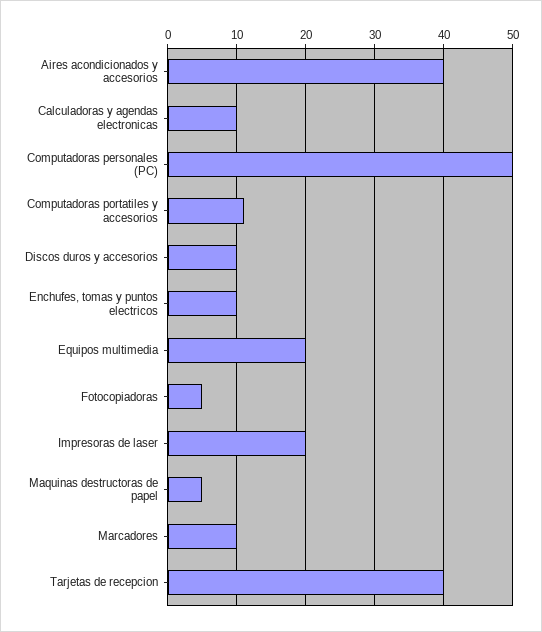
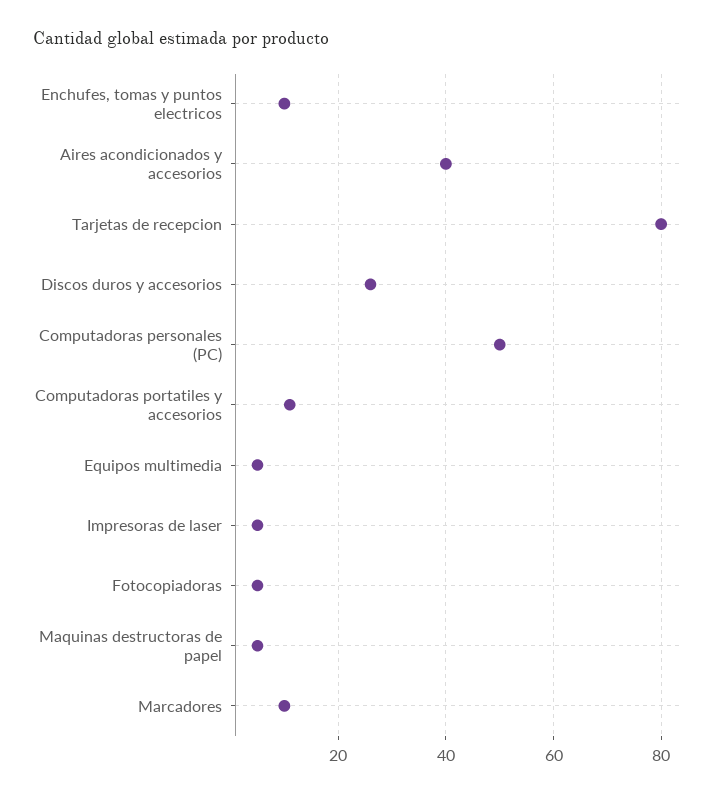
  {
    "Aires acondicionados y accesorios": 40,
-   "Calculadoras y agendas electronicas": 10,
    "Computadoras personales (PC)": 50,
    "Computadoras portatiles y accesorios": 11,
-   "Discos duros y accesorios": 10,
+   "Discos duros y accesorios": 25,
    "Enchufes, tomas y puntos electricos": 10,
-   "Equipos multimedia": 20,
+   "Equipos multimedia": 5,
    "Fotocopiadoras": 5,
-   "Impresoras de laser": 20,
+   "Impresoras de laser": 5,
    "Maquinas destructoras de papel": 5,
    "Marcadores": 10,
-   "Tarjetas de recepcion": 40
+   "Tarjetas de recepcion": 80
  }

